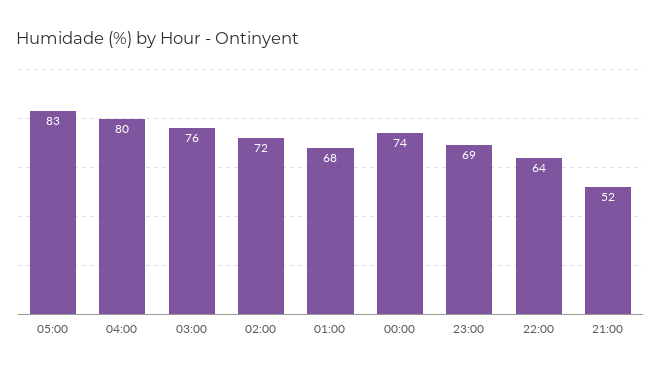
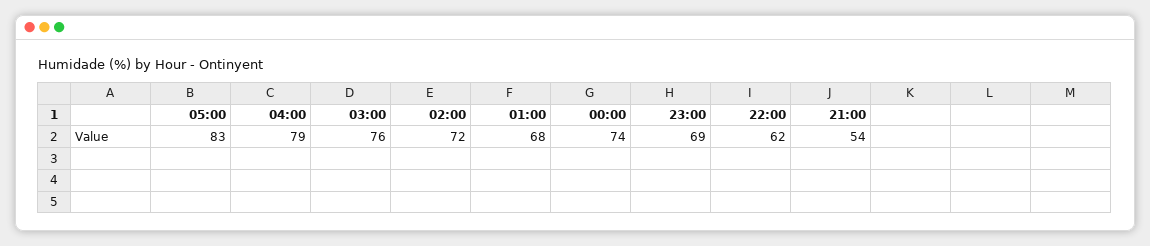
  {
    "05:00": 83,
-   "04:00": 80,
+   "04:00": 79,
    "03:00": 76,
    "02:00": 72,
    "01:00": 68,
    "00:00": 74,
    "23:00": 69,
-   "22:00": 64,
+   "22:00": 62,
-   "21:00": 52
+   "21:00": 54
  }

